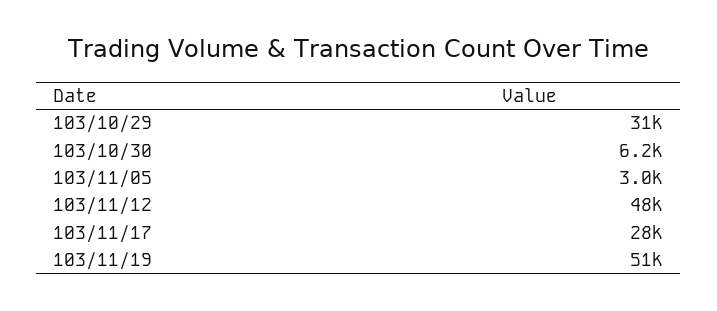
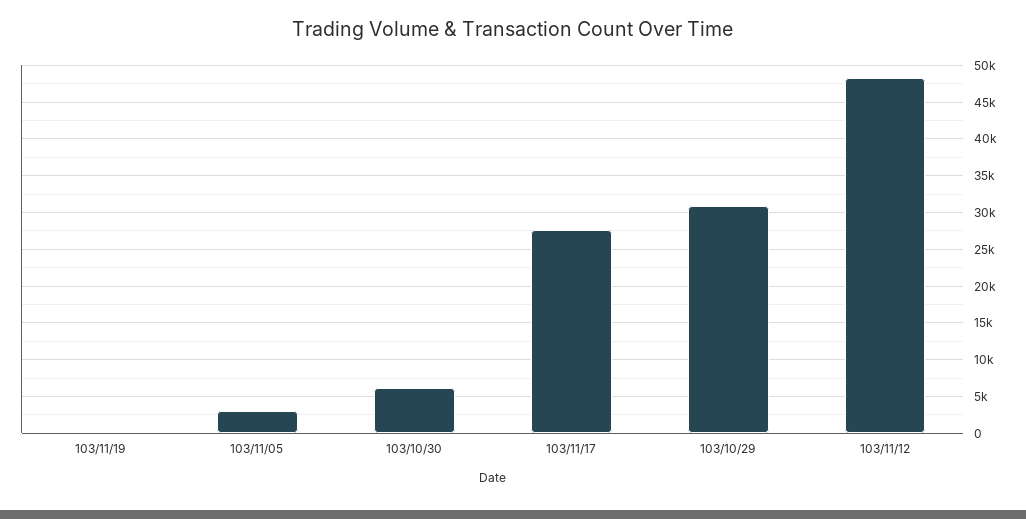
  {
    "103/10/29": 31000,
    "103/10/30": 6200,
    "103/11/05": 3000,
    "103/11/12": 48000,
    "103/11/17": 28000,
-   "103/11/19": 51000
+   "103/11/19": 0
  }

